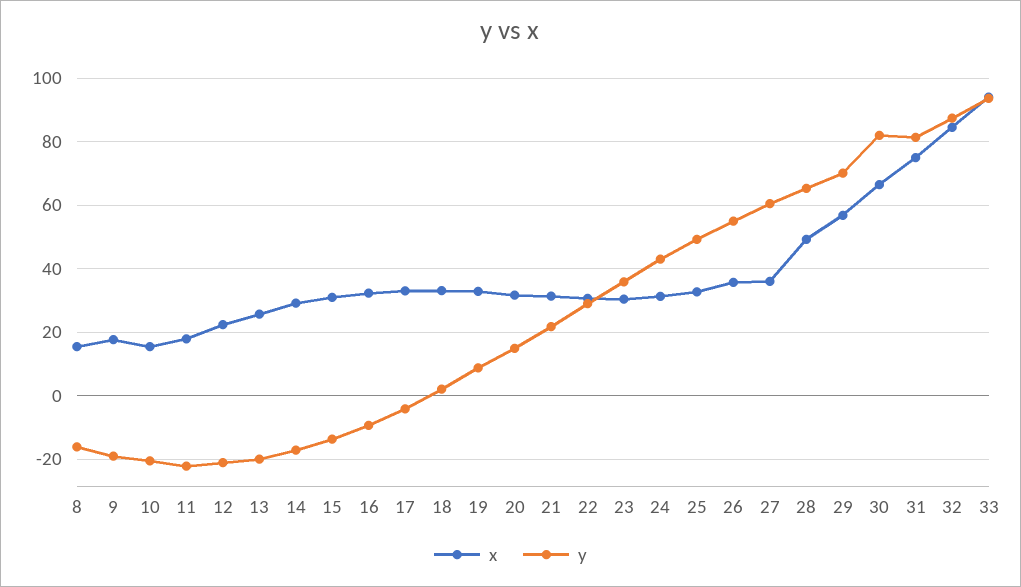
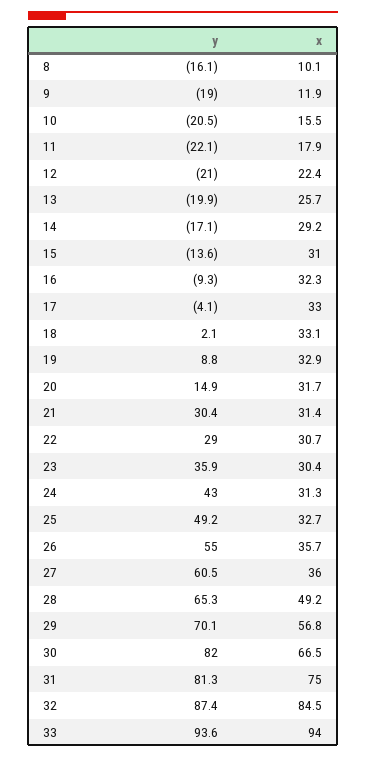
  {
    "x": {
-     "8": 16,
+     "8": 10.1,
-     "9": 18,
+     "9": 11.9,
      "10": 15.5,
      "11": 17.9,
      "12": 22.4,
      "13": 25.7,
      "14": 29.2,
      "15": 31,
      "16": 32.3,
      "17": 33,
      "18": 33.1,
      "19": 32.9,
      "20": 31.7,
      "21": 31.4,
      "22": 30.7,
      "23": 30.4,
      "24": 31.3,
      "25": 32.7,
      "26": 35.7,
      "27": 36,
      "28": 49.2,
      "29": 56.8,
      "30": 66.5,
      "31": 75,
      "32": 84.5,
      "33": 94
    },
    "y": {
      "8": -16.1,
      "9": -19,
      "10": -20.5,
      "11": -22.1,
      "12": -21,
      "13": -19.9,
      "14": -17.1,
      "15": -13.6,
      "16": -9.3,
      "17": -4.1,
      "18": 2.1,
      "19": 8.8,
      "20": 14.9,
-     "21": 22,
+     "21": 30.4,
      "22": 29,
      "23": 35.9,
      "24": 43,
      "25": 49.2,
      "26": 55,
      "27": 60.5,
      "28": 65.3,
      "29": 70.1,
      "30": 82,
      "31": 81.3,
      "32": 87.4,
      "33": 93.6
    }
  }

